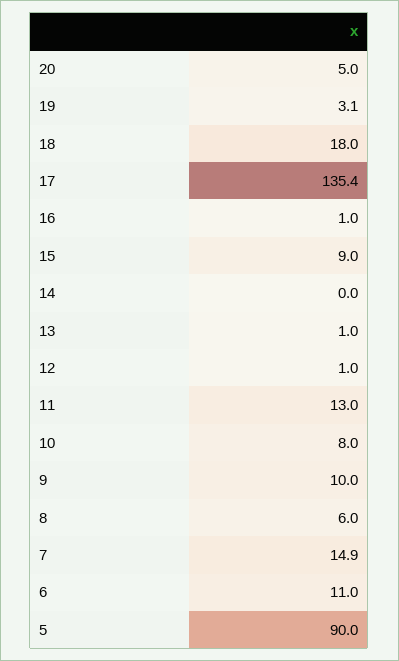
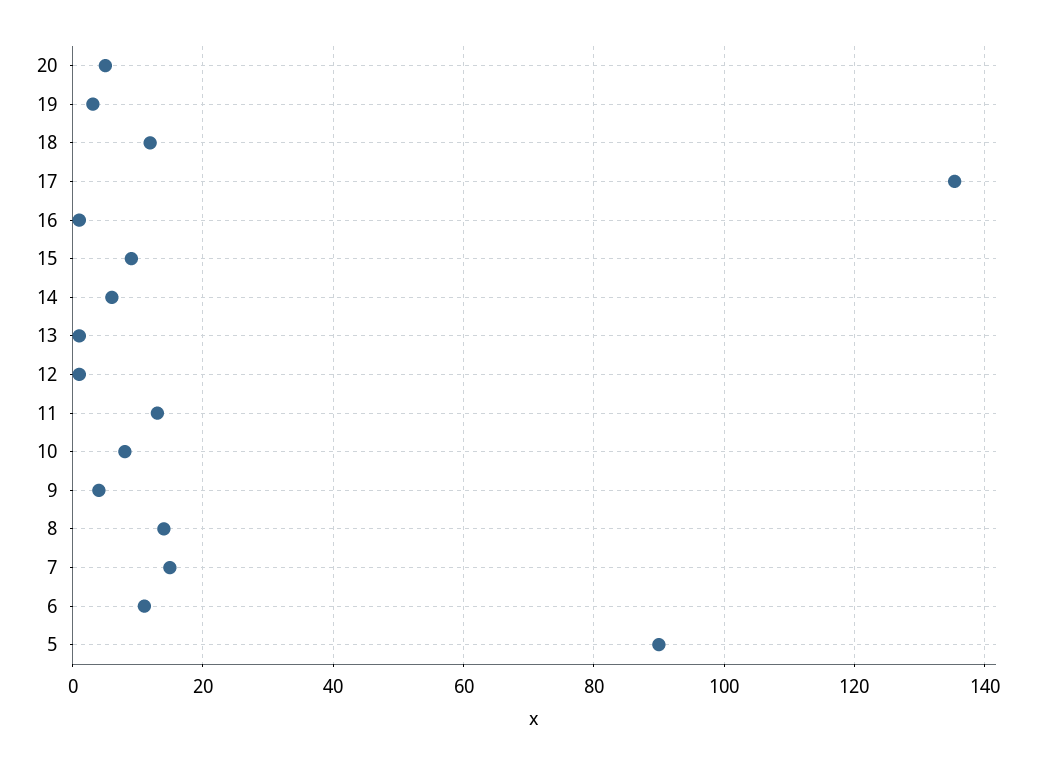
  {
    "20": 5,
    "19": 3.1,
-   "18": 18,
+   "18": 12,
    "17": 135.4,
    "16": 1,
    "15": 9,
-   "14": 0,
+   "14": 6,
    "13": 1,
    "12": 1,
    "11": 13,
    "10": 8,
-   "9": 10,
+   "9": 4,
-   "8": 6,
+   "8": 14,
    "7": 14.9,
    "6": 11,
    "5": 90
  }

